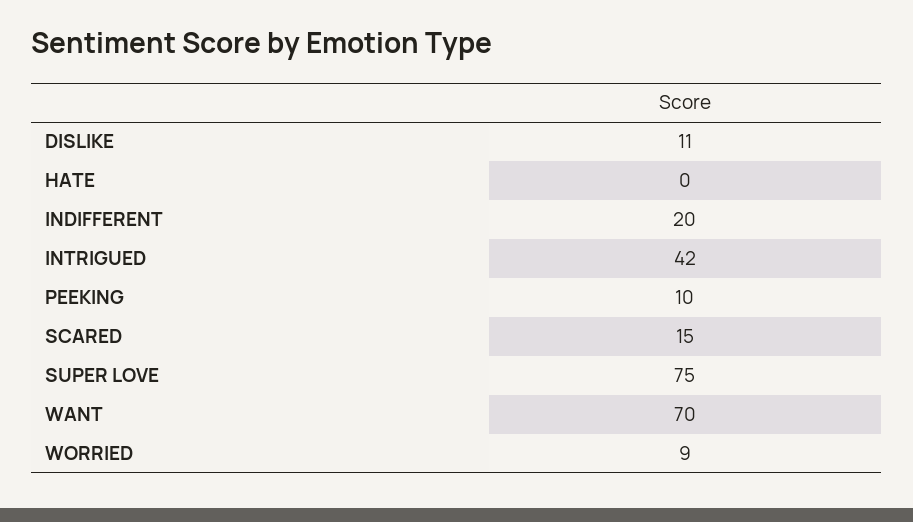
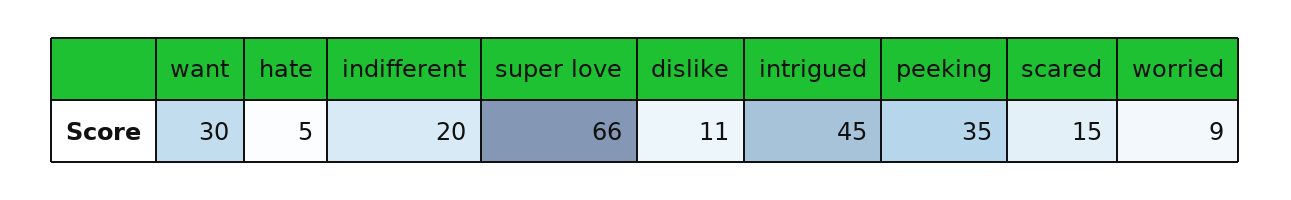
  {
    "DISLIKE": 11,
-   "HATE": 0,
+   "HATE": 5,
    "INDIFFERENT": 20,
-   "INTRIGUED": 42,
+   "INTRIGUED": 45,
-   "PEEKING": 10,
+   "PEEKING": 35,
    "SCARED": 15,
-   "SUPER LOVE": 75,
+   "SUPER LOVE": 66,
-   "WANT": 70,
+   "WANT": 30,
    "WORRIED": 9
  }

